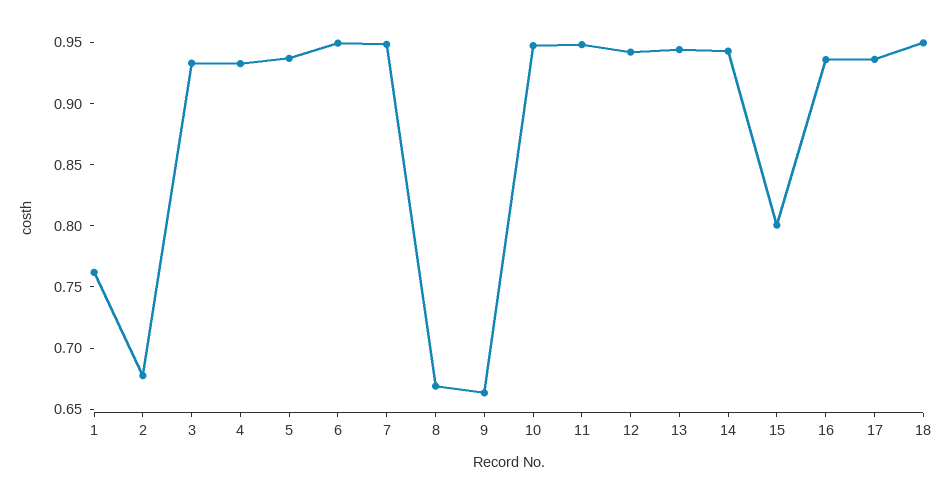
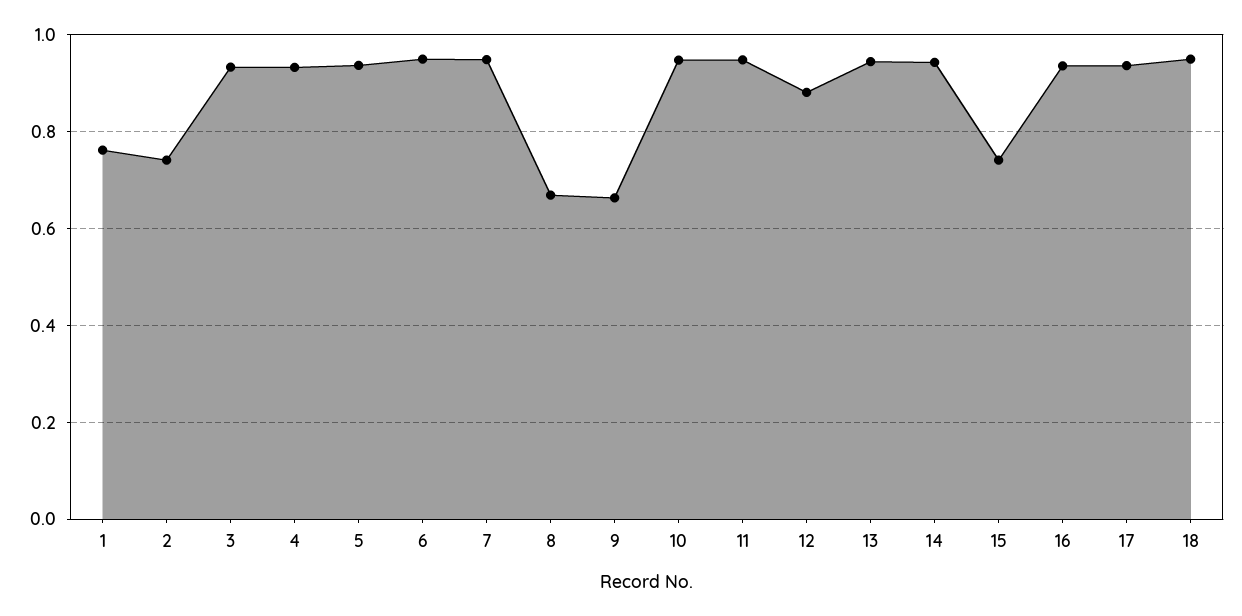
  {
    "1": 0.76,
-   "2": 0.68,
+   "2": 0.74,
    "3": 0.93,
    "4": 0.93,
    "5": 0.94,
    "6": 0.95,
    "7": 0.95,
    "8": 0.67,
    "9": 0.66,
    "10": 0.95,
    "11": 0.95,
-   "12": 0.94,
+   "12": 0.88,
    "13": 0.94,
    "14": 0.94,
-   "15": 0.8,
+   "15": 0.74,
    "16": 0.94,
    "17": 0.94,
    "18": 0.95
  }

